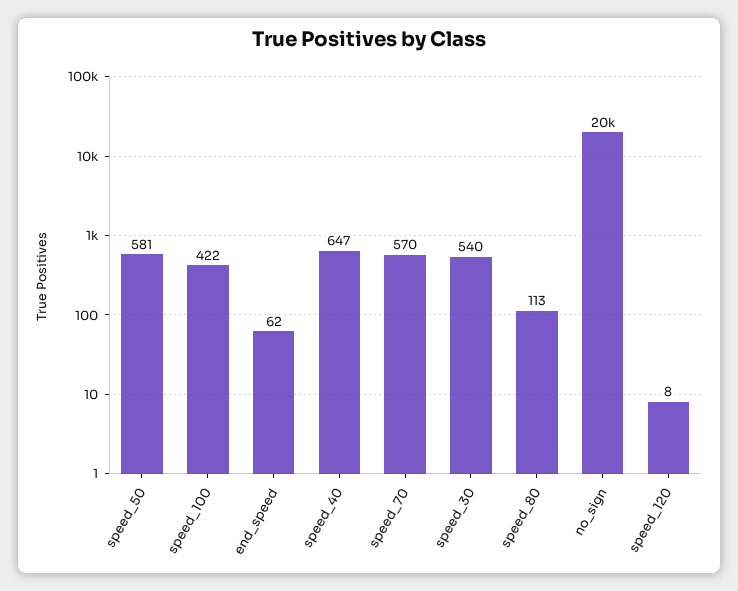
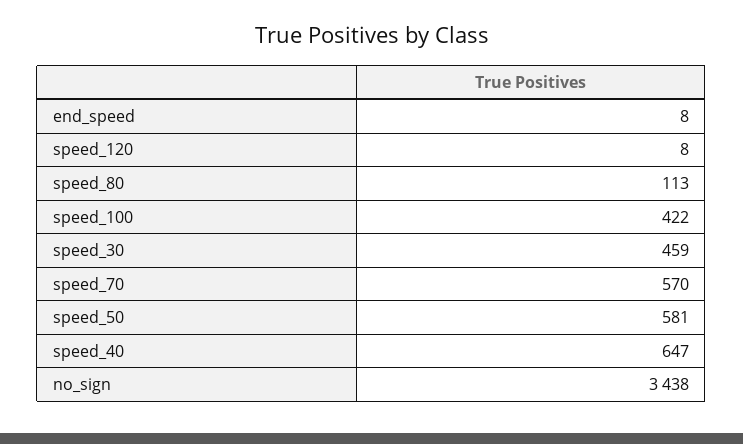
  {
    "speed_50": 581,
    "speed_100": 422,
-   "end_speed": 62,
+   "end_speed": 8,
    "speed_40": 647,
    "speed_70": 570,
-   "speed_30": 540,
+   "speed_30": 459,
    "speed_80": 113,
-   "no_sign": 20000,
+   "no_sign": 3438,
    "speed_120": 8
  }

